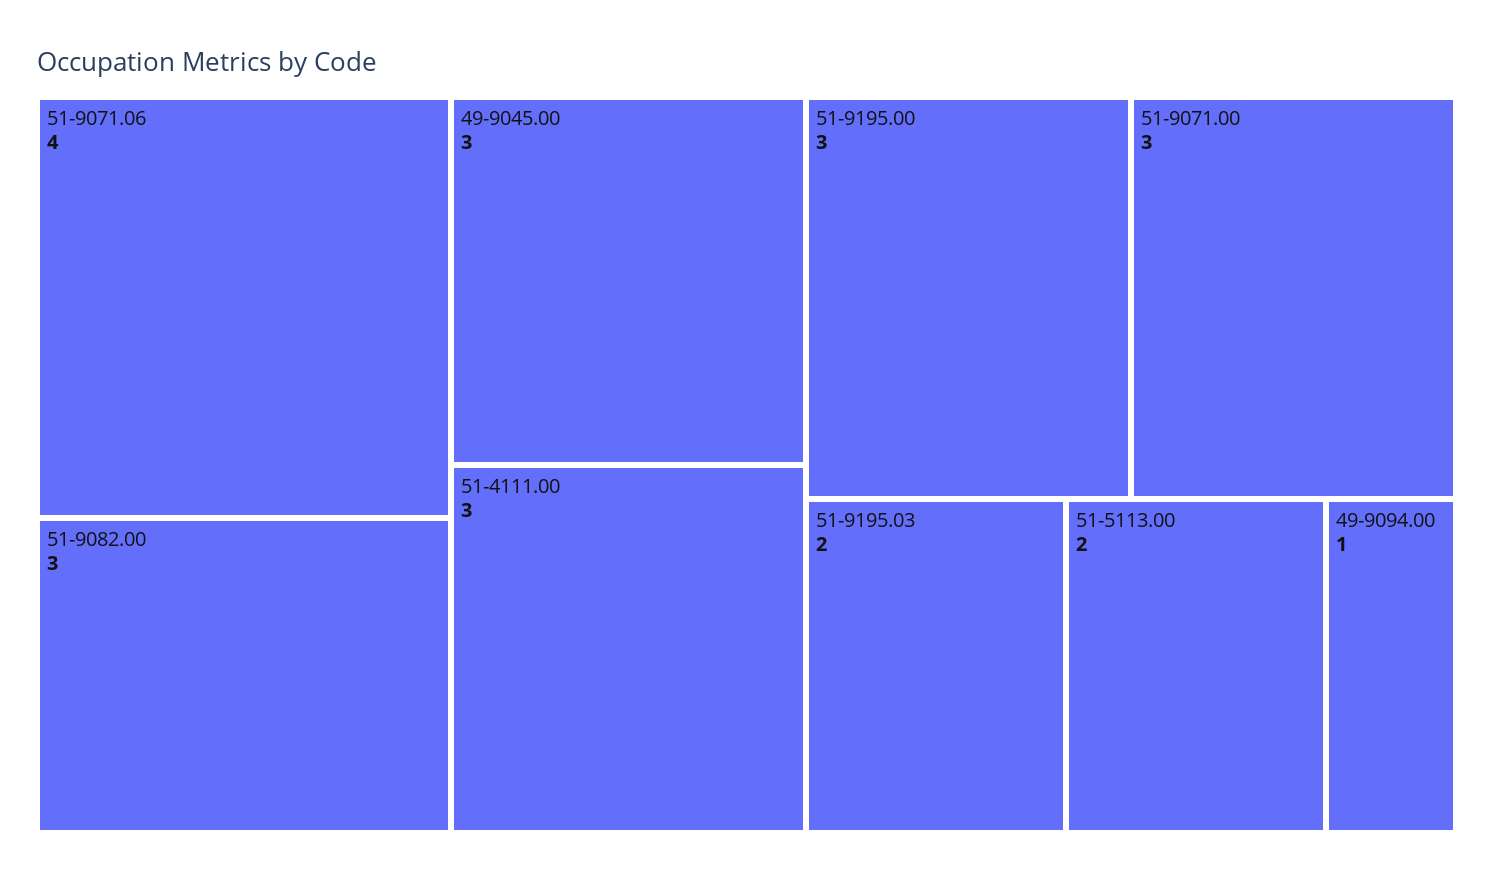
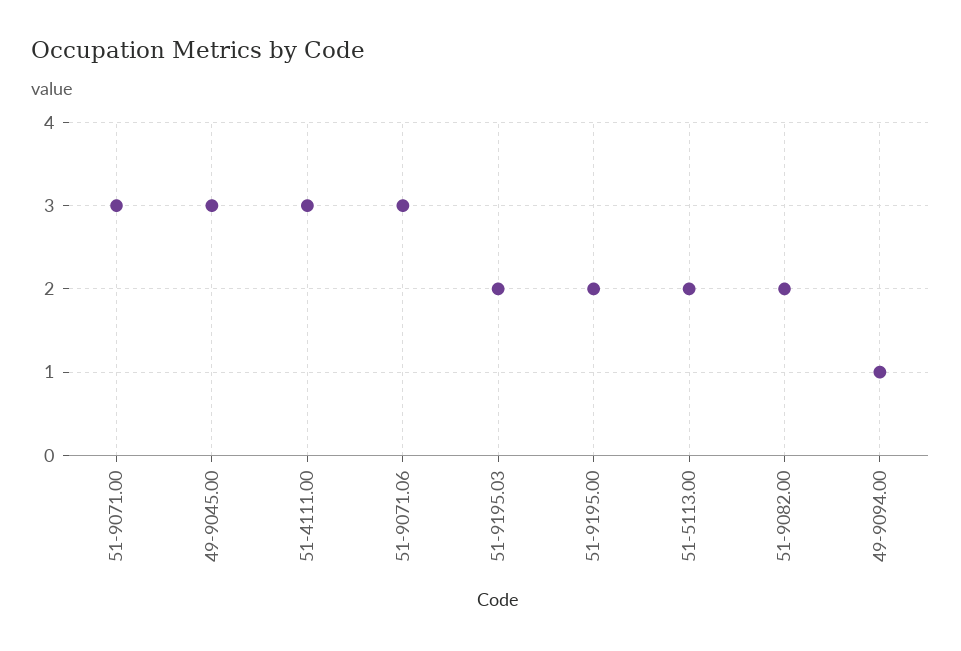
  {
-   "51-9071.06": 4,
+   "51-9071.06": 3,
-   "51-9082.00": 3,
+   "51-9082.00": 2,
    "49-9045.00": 3,
    "51-4111.00": 3,
-   "51-9195.00": 3,
+   "51-9195.00": 2,
    "51-9071.00": 3,
    "51-9195.03": 2,
    "51-5113.00": 2,
    "49-9094.00": 1
  }

